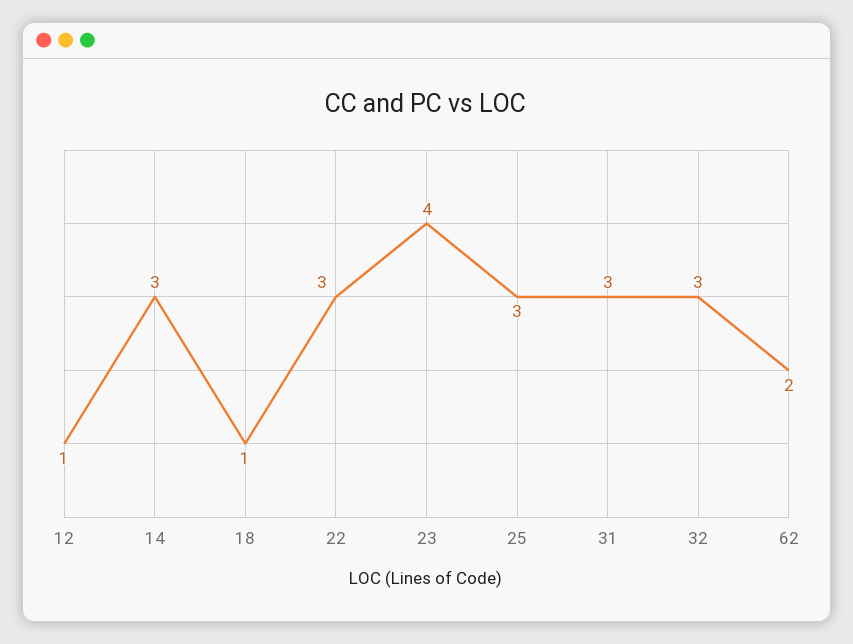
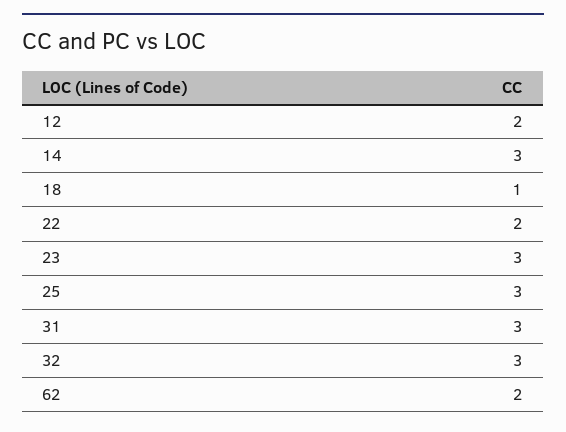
  {
-   "12": 1,
+   "12": 2,
    "14": 3,
    "18": 1,
-   "22": 3,
+   "22": 2,
-   "23": 4,
+   "23": 3,
    "25": 3,
    "31": 3,
    "32": 3,
    "62": 2
  }

